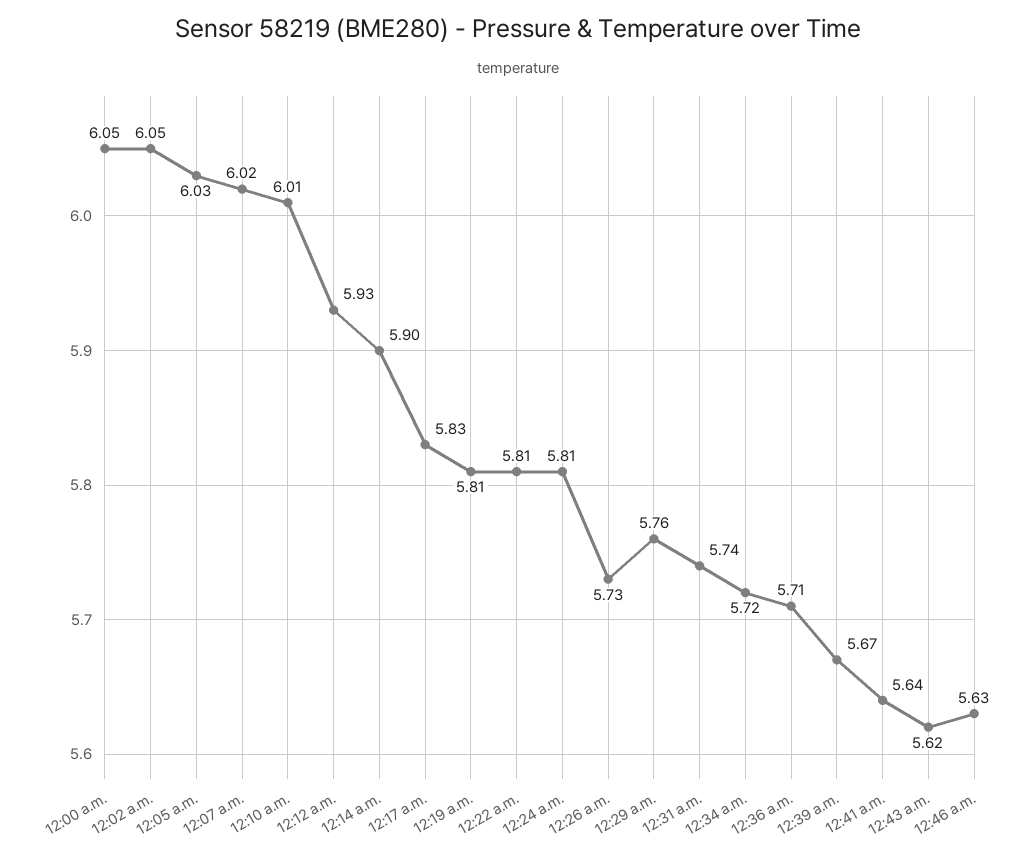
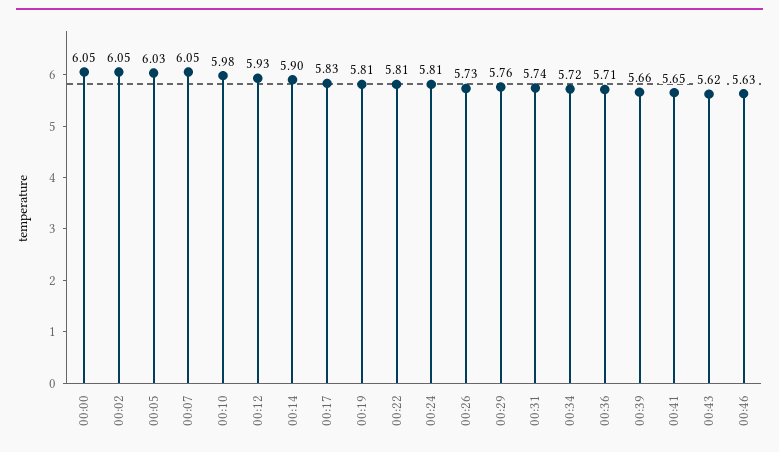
  {
    "12:00 a.m.": 6.05,
    "12:02 a.m.": 6.05,
    "12:05 a.m.": 6.03,
-   "12:07 a.m.": 6.02,
+   "12:07 a.m.": 6.05,
-   "12:10 a.m.": 6.01,
+   "12:10 a.m.": 5.98,
    "12:12 a.m.": 5.93,
    "12:14 a.m.": 5.9,
    "12:17 a.m.": 5.83,
    "12:19 a.m.": 5.81,
    "12:22 a.m.": 5.81,
    "12:24 a.m.": 5.81,
    "12:26 a.m.": 5.73,
    "12:29 a.m.": 5.76,
    "12:31 a.m.": 5.74,
    "12:34 a.m.": 5.72,
    "12:36 a.m.": 5.71,
-   "12:39 a.m.": 5.67,
+   "12:39 a.m.": 5.66,
-   "12:41 a.m.": 5.64,
+   "12:41 a.m.": 5.65,
    "12:43 a.m.": 5.62,
    "12:46 a.m.": 5.63
  }

